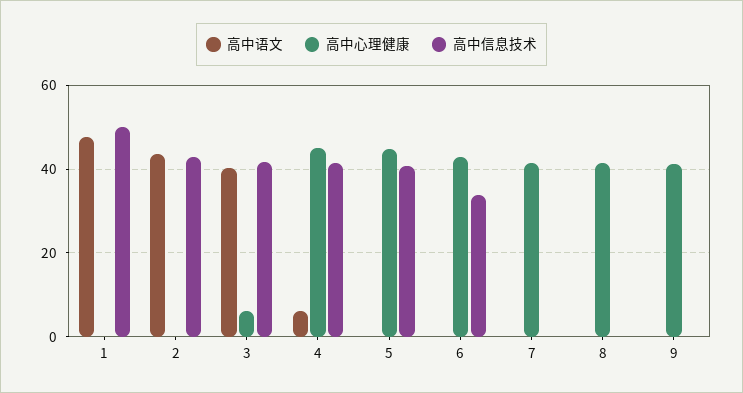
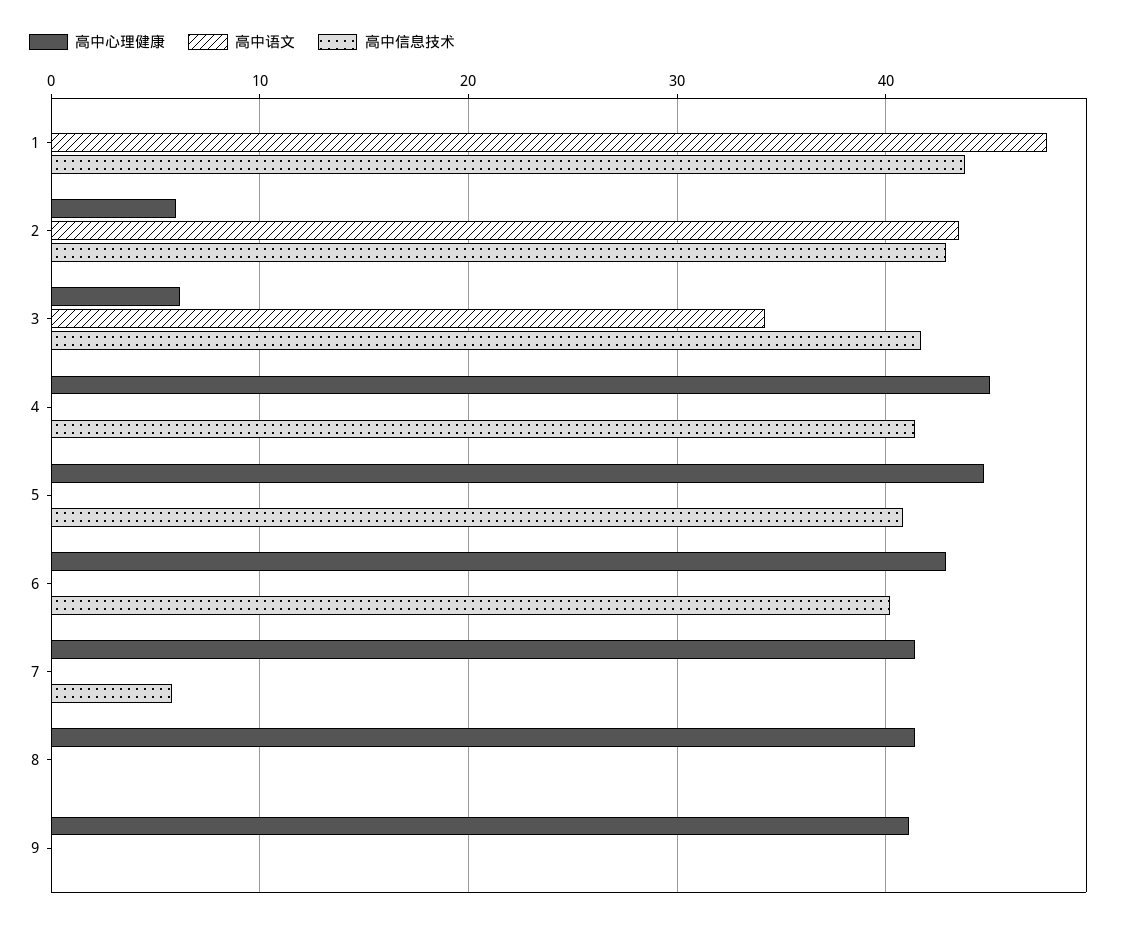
  {
    "高中语文": {
      "1": 48,
      "2": 44,
-     "3": 40,
+     "3": 34,
-     "4": 6,
+     "4": 0,
      "5": 0,
      "6": 0,
      "7": 0,
      "8": 0,
      "9": 0
    },
    "高中心理健康": {
      "1": 0,
-     "2": 0,
+     "2": 6,
      "3": 6,
      "4": 45,
      "5": 45,
      "6": 43,
      "7": 41,
      "8": 41,
      "9": 41
    },
    "高中信息技术": {
-     "1": 50,
+     "1": 44,
      "2": 43,
      "3": 42,
      "4": 41,
      "5": 41,
-     "6": 34,
+     "6": 40,
-     "7": 0,
+     "7": 6,
      "8": 0,
      "9": 0
    }
  }

